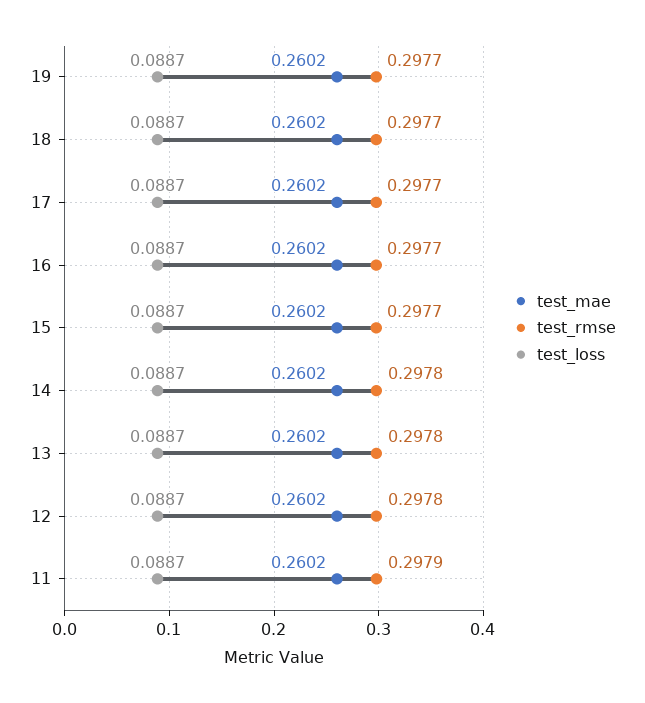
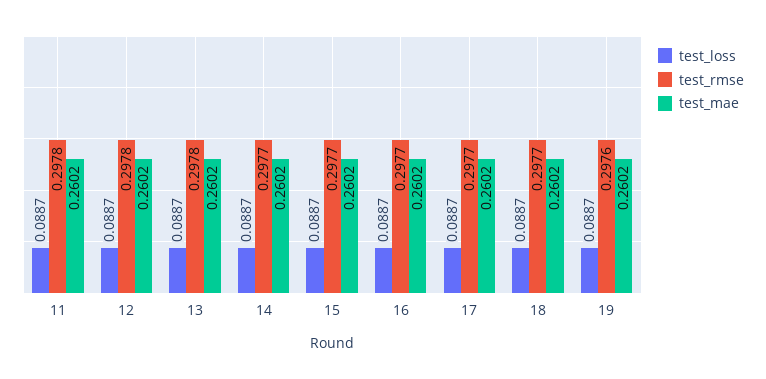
  {
    "test_mae": {
      "19": 0.2602,
      "18": 0.2602,
      "17": 0.2602,
      "16": 0.2602,
      "15": 0.2602,
      "14": 0.2602,
      "13": 0.2602,
      "12": 0.2602,
      "11": 0.2602
    },
    "test_rmse": {
-     "19": 0.2977,
+     "19": 0.2976,
      "18": 0.2977,
      "17": 0.2977,
      "16": 0.2977,
      "15": 0.2977,
-     "14": 0.2978,
+     "14": 0.2977,
      "13": 0.2978,
      "12": 0.2978,
-     "11": 0.2979
+     "11": 0.2978
    },
    "test_loss": {
      "19": 0.0887,
      "18": 0.0887,
      "17": 0.0887,
      "16": 0.0887,
      "15": 0.0887,
      "14": 0.0887,
      "13": 0.0887,
      "12": 0.0887,
      "11": 0.0887
    }
  }

